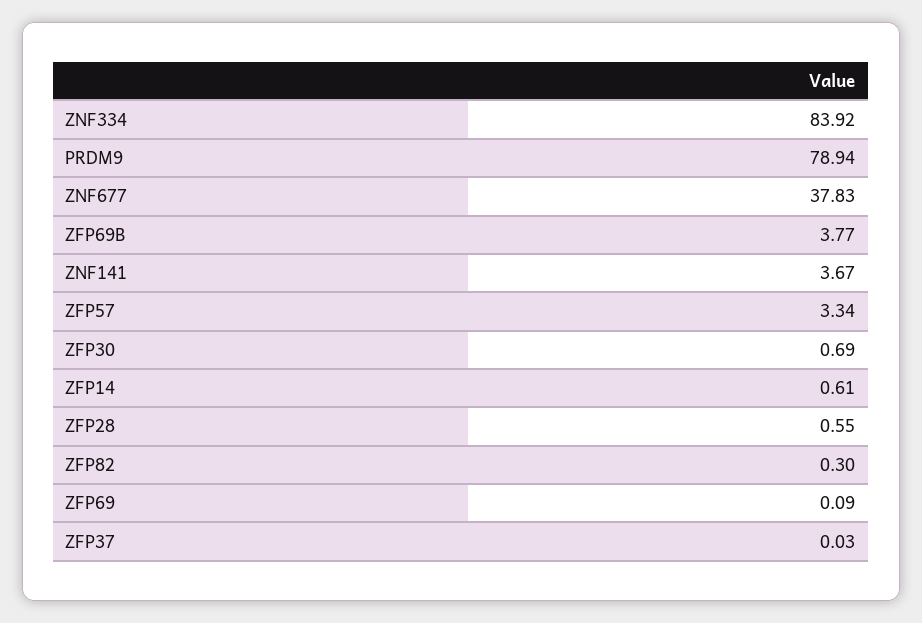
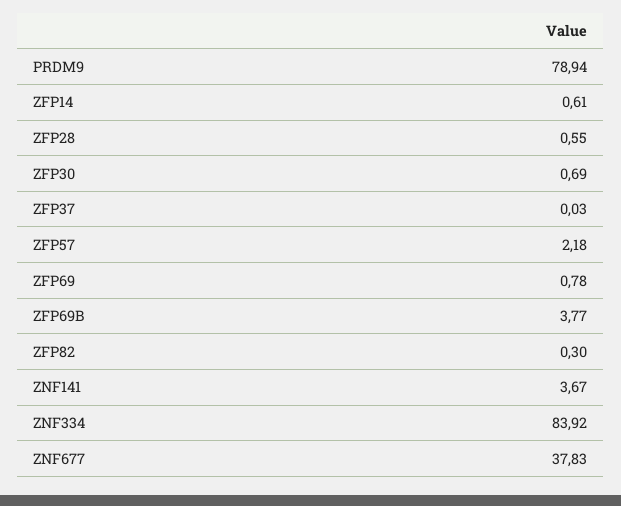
  {
    "ZNF334": 83.92,
    "PRDM9": 78.94,
    "ZNF677": 37.83,
    "ZFP69B": 3.77,
    "ZNF141": 3.67,
-   "ZFP57": 3.34,
+   "ZFP57": 2.18,
    "ZFP30": 0.69,
    "ZFP14": 0.61,
    "ZFP28": 0.55,
    "ZFP82": 0.3,
-   "ZFP69": 0.09,
+   "ZFP69": 0.78,
    "ZFP37": 0.03
  }

